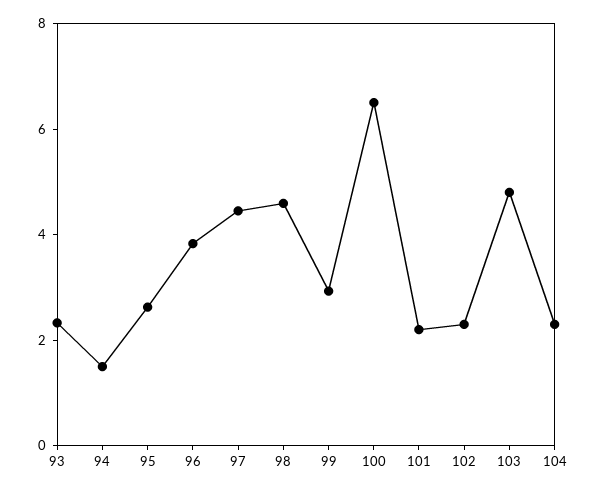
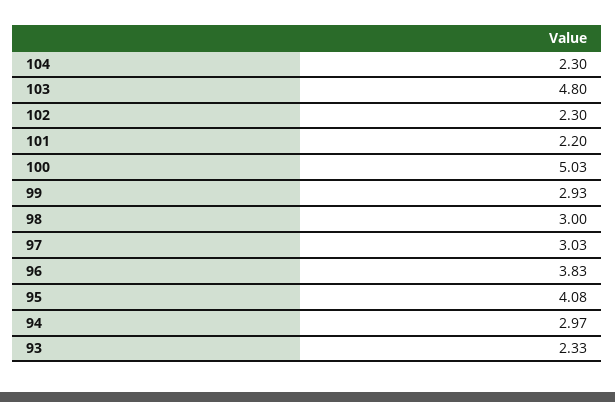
  {
    "93": 2.33,
-   "94": 1.5,
+   "94": 2.97,
-   "95": 2.5,
+   "95": 4.08,
    "96": 3.83,
-   "97": 4.5,
+   "97": 3.03,
-   "98": 4.5,
+   "98": 3,
    "99": 2.93,
-   "100": 6.5,
+   "100": 5.03,
    "101": 2.2,
    "102": 2.3,
    "103": 4.8,
    "104": 2.3
  }

